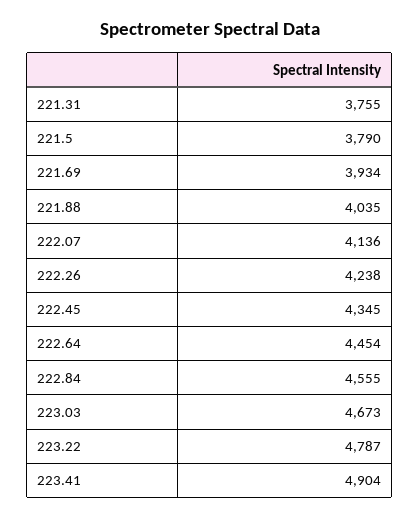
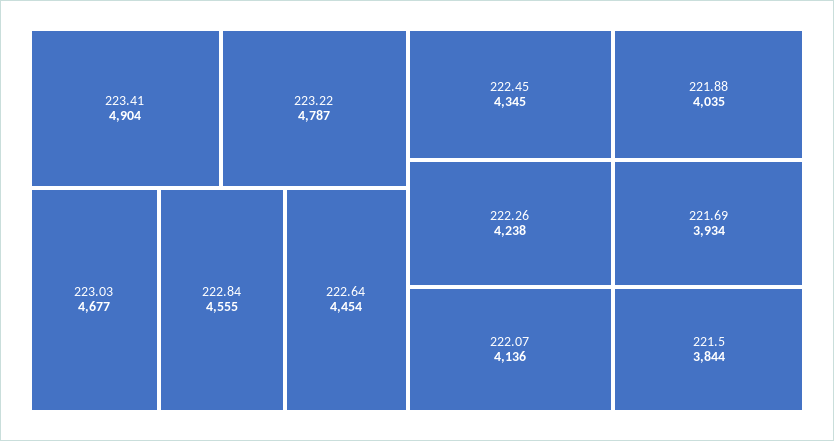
  {
-   "221.31": 3755,
-   "221.5": 3790,
+   "221.5": 3844,
    "221.69": 3934,
    "221.88": 4035,
    "222.07": 4136,
    "222.26": 4238,
    "222.45": 4345,
    "222.64": 4454,
    "222.84": 4555,
-   "223.03": 4673,
+   "223.03": 4677,
    "223.22": 4787,
    "223.41": 4904
  }

